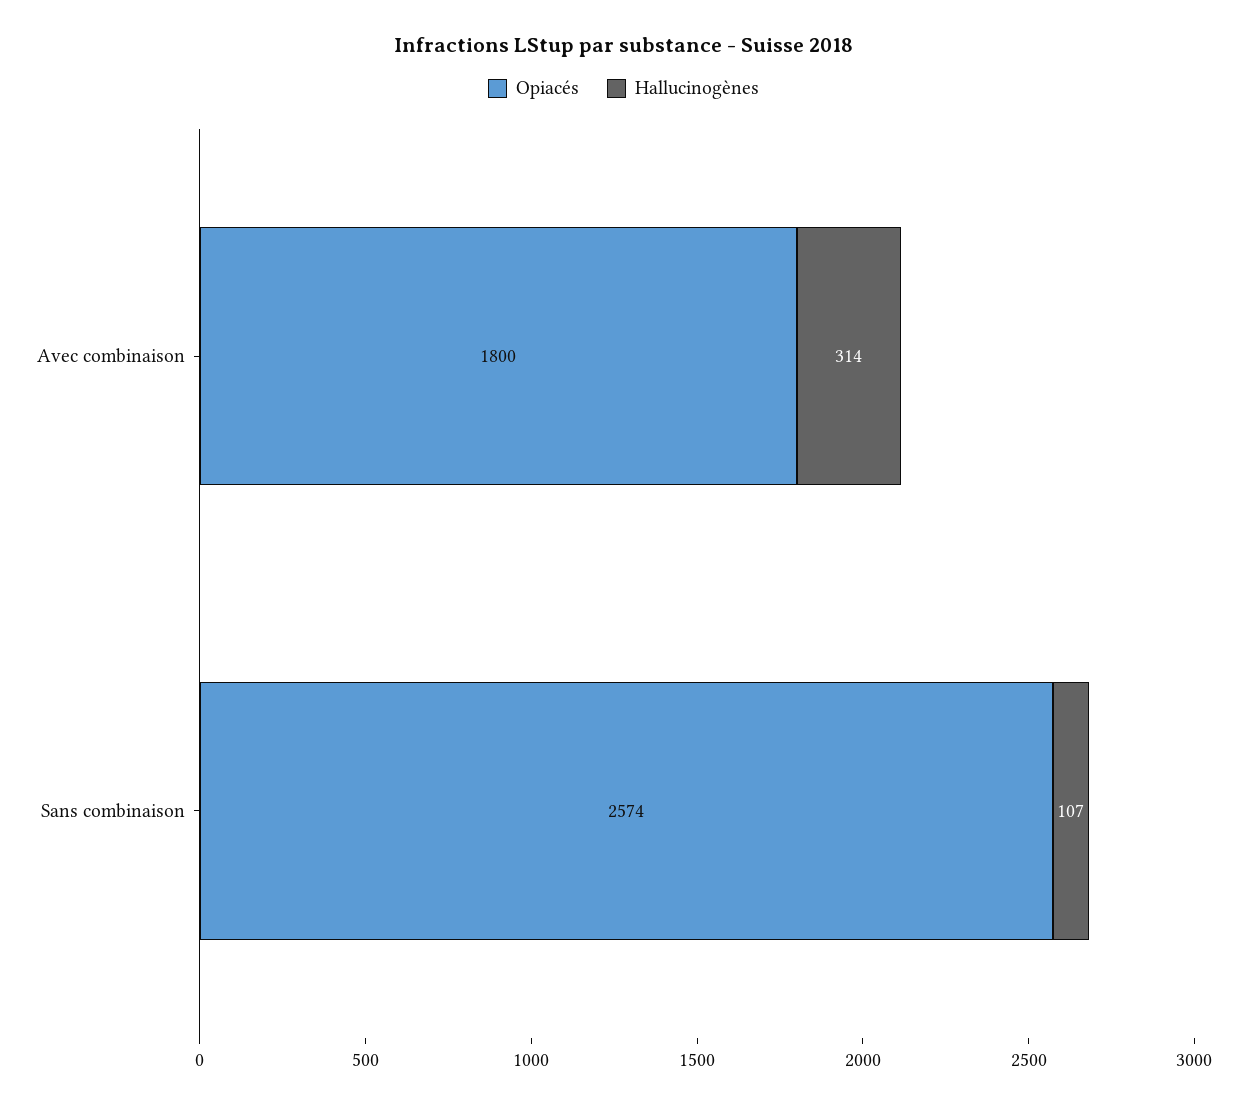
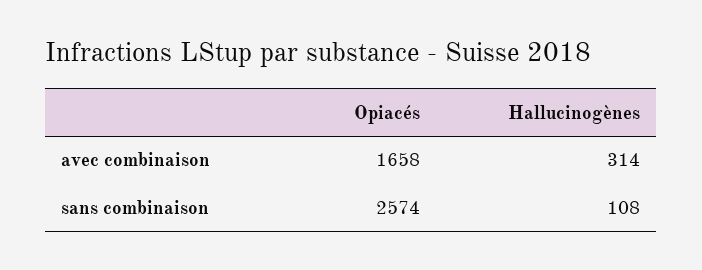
  {
    "Opiacés": {
-     "Avec combinaison": 1800,
+     "Avec combinaison": 1658,
      "Sans combinaison": 2574
    },
    "Hallucinogènes": {
      "Avec combinaison": 314,
-     "Sans combinaison": 107
+     "Sans combinaison": 108
    }
  }

